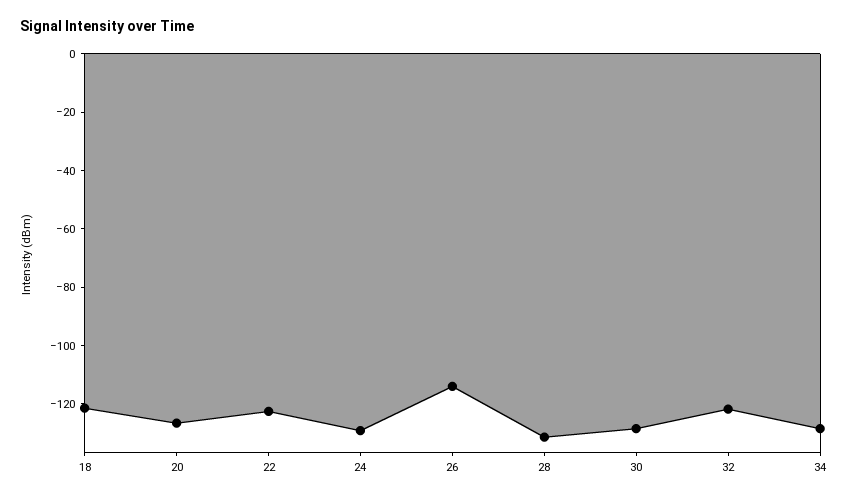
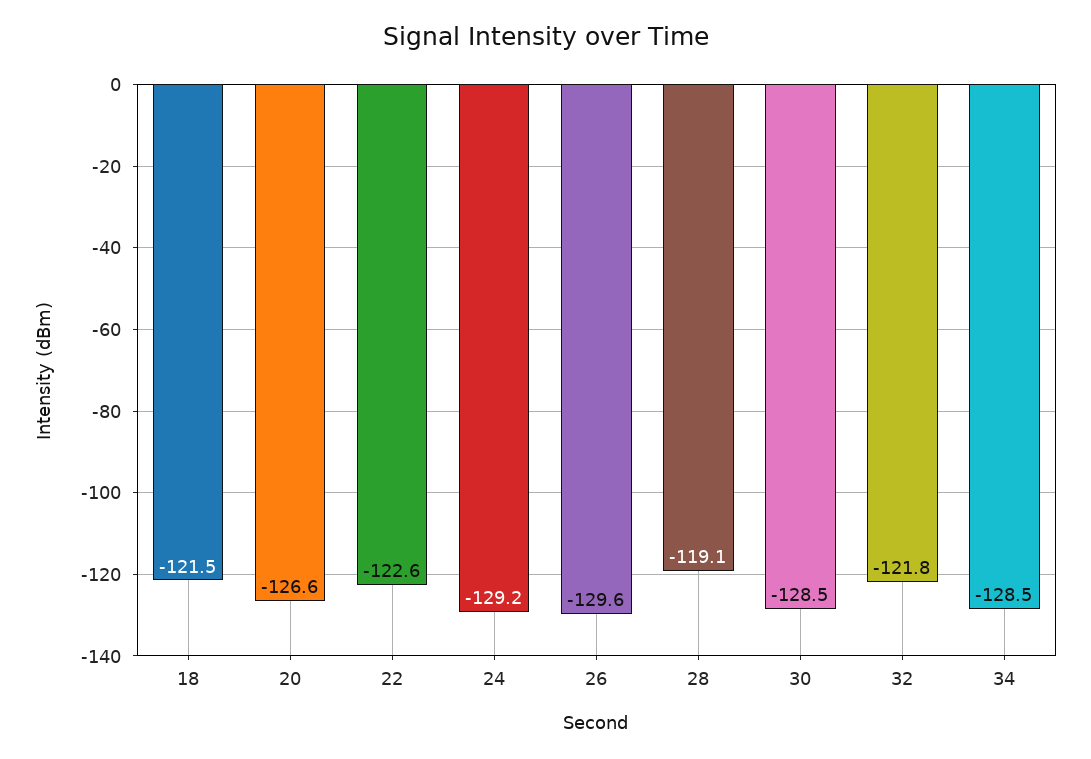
  {
    "18": -121.5,
    "20": -126.6,
    "22": -122.6,
    "24": -129.2,
-   "26": -115,
+   "26": -129.6,
-   "28": -130,
+   "28": -119.1,
    "30": -128.5,
    "32": -121.8,
    "34": -128.5
  }

